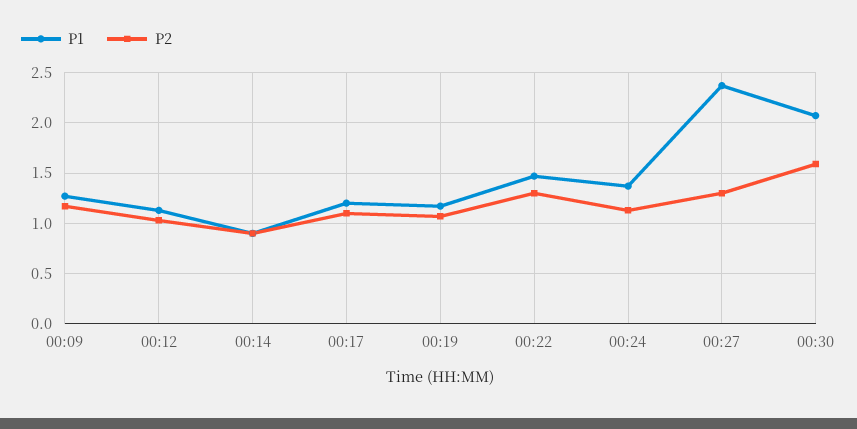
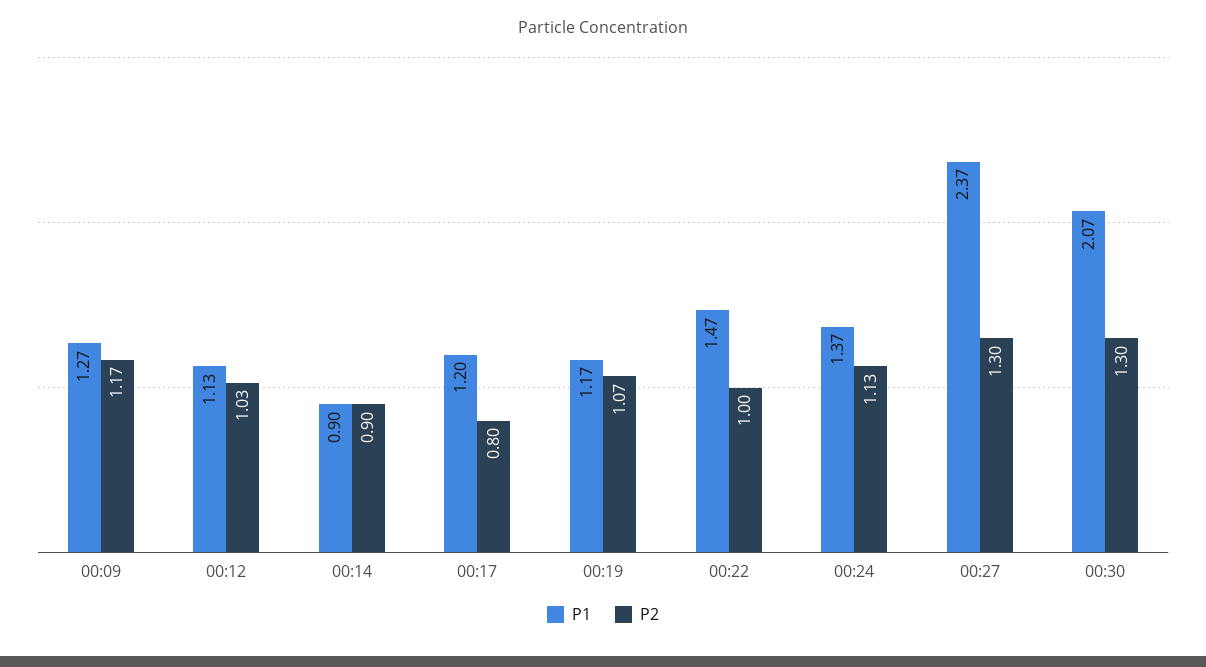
  {
    "P1": {
      "00:09": 1.27,
      "00:12": 1.13,
      "00:14": 0.9,
      "00:17": 1.2,
      "00:19": 1.17,
      "00:22": 1.47,
      "00:24": 1.37,
      "00:27": 2.37,
      "00:30": 2.07
    },
    "P2": {
      "00:09": 1.17,
      "00:12": 1.03,
      "00:14": 0.9,
-     "00:17": 1.1,
+     "00:17": 0.8,
      "00:19": 1.07,
-     "00:22": 1.3,
+     "00:22": 1,
      "00:24": 1.13,
      "00:27": 1.3,
-     "00:30": 1.6
+     "00:30": 1.3
    }
  }

